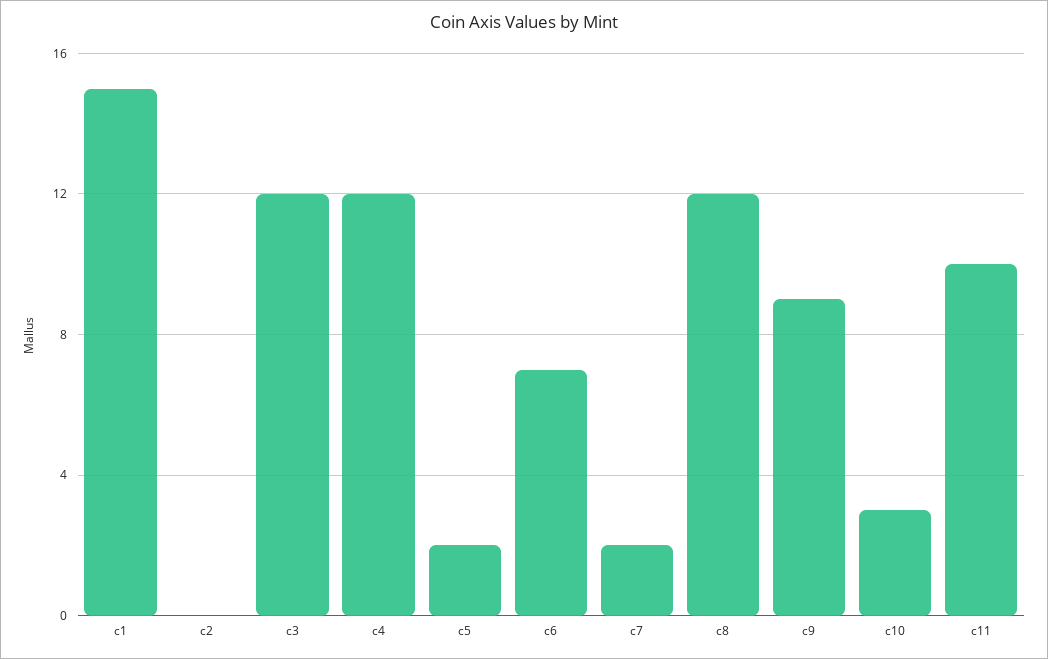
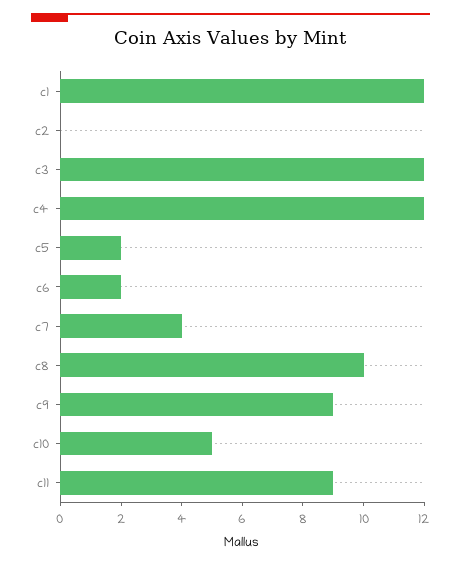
  {
-   "c1": 15,
+   "c1": 12,
    "c2": 0,
    "c3": 12,
    "c4": 12,
    "c5": 2,
-   "c6": 7,
+   "c6": 2,
-   "c7": 2,
+   "c7": 4,
-   "c8": 12,
+   "c8": 10,
    "c9": 9,
-   "c10": 3,
+   "c10": 5,
-   "c11": 10
+   "c11": 9
  }

